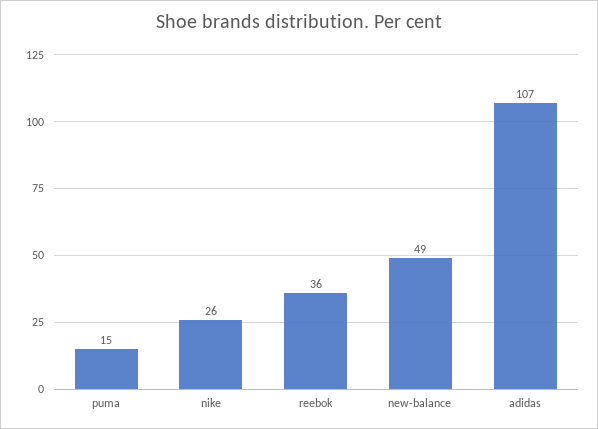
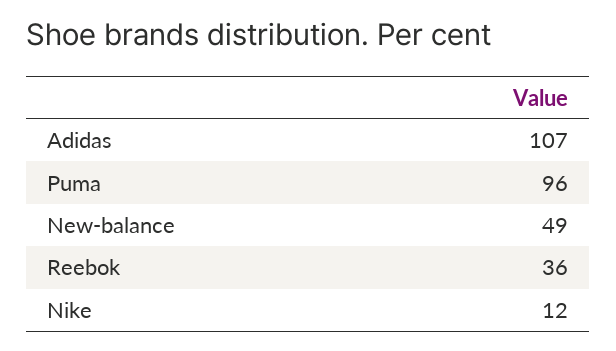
  {
-   "puma": 15,
+   "puma": 96,
-   "nike": 26,
+   "nike": 12,
    "reebok": 36,
    "new-balance": 49,
    "adidas": 107
  }

